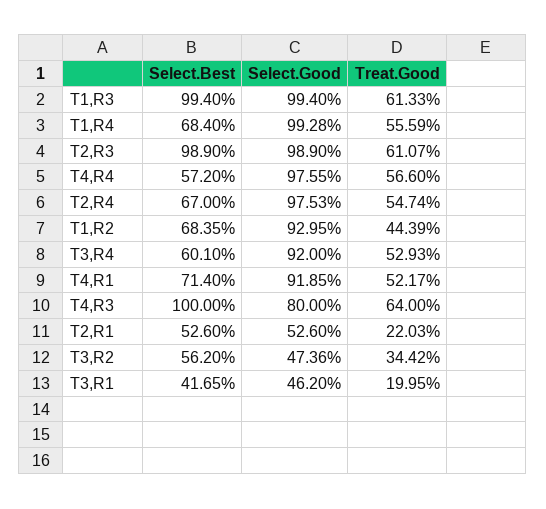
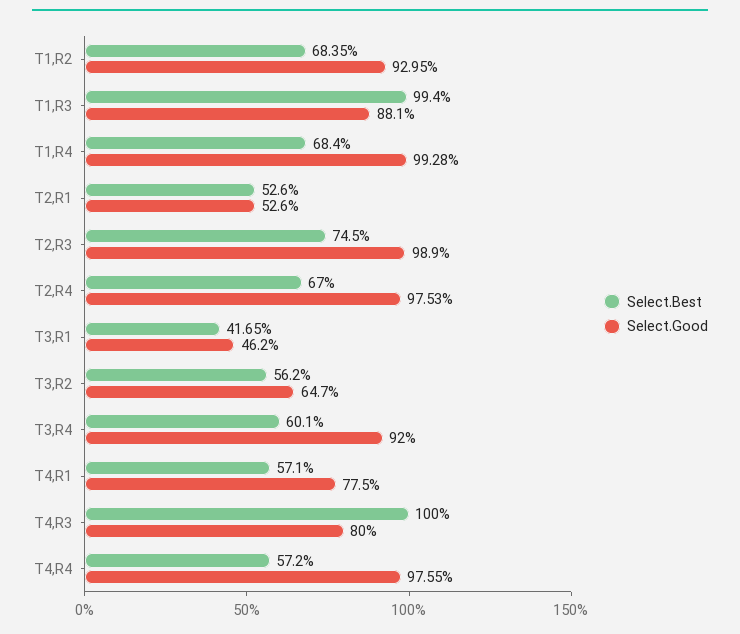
  {
    "Select.Best": {
      "T1,R3": 99.4,
      "T1,R4": 68.4,
-     "T2,R3": 98.9,
+     "T2,R3": 74.5,
      "T4,R4": 57.2,
      "T2,R4": 67,
      "T1,R2": 68.35,
      "T3,R4": 60.1,
-     "T4,R1": 71.4,
+     "T4,R1": 57.1,
      "T4,R3": 100,
      "T2,R1": 52.6,
      "T3,R2": 56.2,
      "T3,R1": 41.65
    },
    "Select.Good": {
-     "T1,R3": 99.4,
+     "T1,R3": 88.1,
      "T1,R4": 99.28,
      "T2,R3": 98.9,
      "T4,R4": 97.55,
      "T2,R4": 97.53,
      "T1,R2": 92.95,
      "T3,R4": 92,
-     "T4,R1": 91.85,
+     "T4,R1": 77.5,
      "T4,R3": 80,
      "T2,R1": 52.6,
-     "T3,R2": 47.36,
+     "T3,R2": 64.7,
      "T3,R1": 46.2
-   },
+   }
-   "Treat.Good": {
-     "T1,R3": 61.33,
-     "T1,R4": 55.59,
-     "T2,R3": 61.07,
-     "T4,R4": 56.6,
-     "T2,R4": 54.74,
-     "T1,R2": 44.39,
-     "T3,R4": 52.93,
-     "T4,R1": 52.17,
-     "T4,R3": 64,
-     "T2,R1": 22.03,
-     "T3,R2": 34.42,
-     "T3,R1": 19.95
-   }
  }

